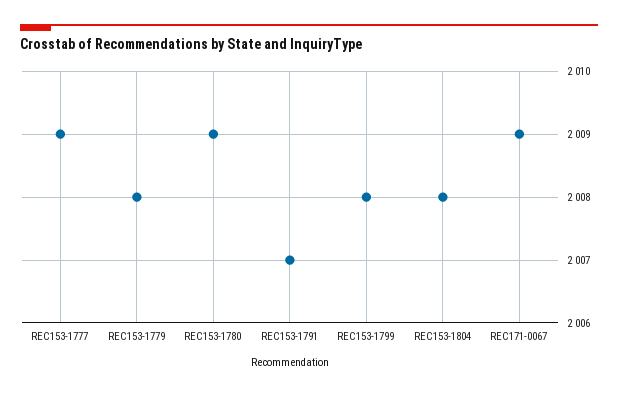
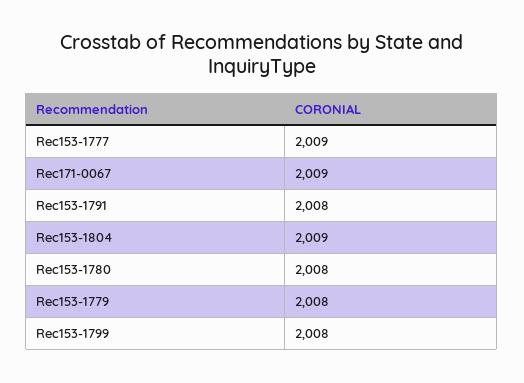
  {
    "REC153-1777": 2009,
    "REC153-1779": 2008,
-   "REC153-1780": 2009,
+   "REC153-1780": 2008,
-   "REC153-1791": 2007,
+   "REC153-1791": 2008,
    "REC153-1799": 2008,
-   "REC153-1804": 2008,
+   "REC153-1804": 2009,
    "REC171-0067": 2009
  }

